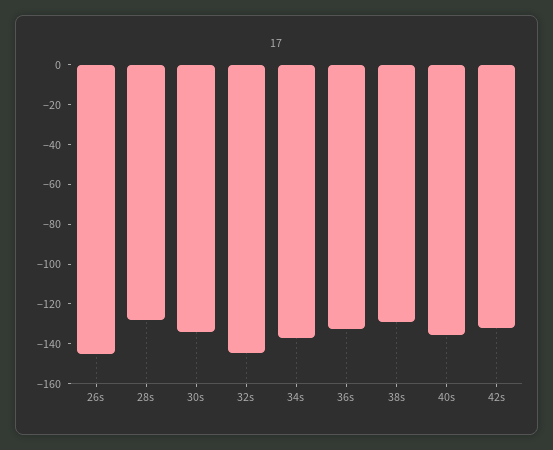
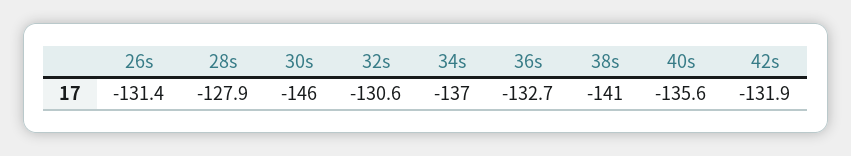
  {
-   "26s": -145,
+   "26s": -131.4,
    "28s": -127.9,
-   "30s": -135,
+   "30s": -146,
-   "32s": -145,
+   "32s": -130.6,
    "34s": -137,
    "36s": -132.7,
-   "38s": -130,
+   "38s": -141,
    "40s": -135.6,
    "42s": -131.9
  }

